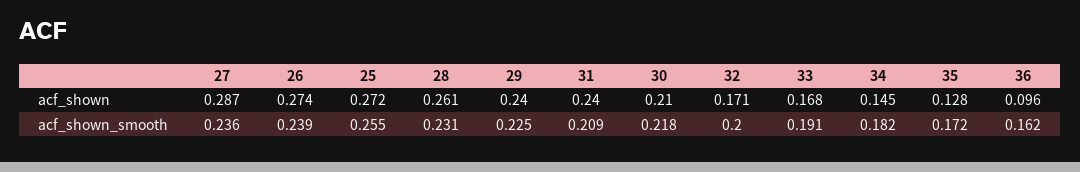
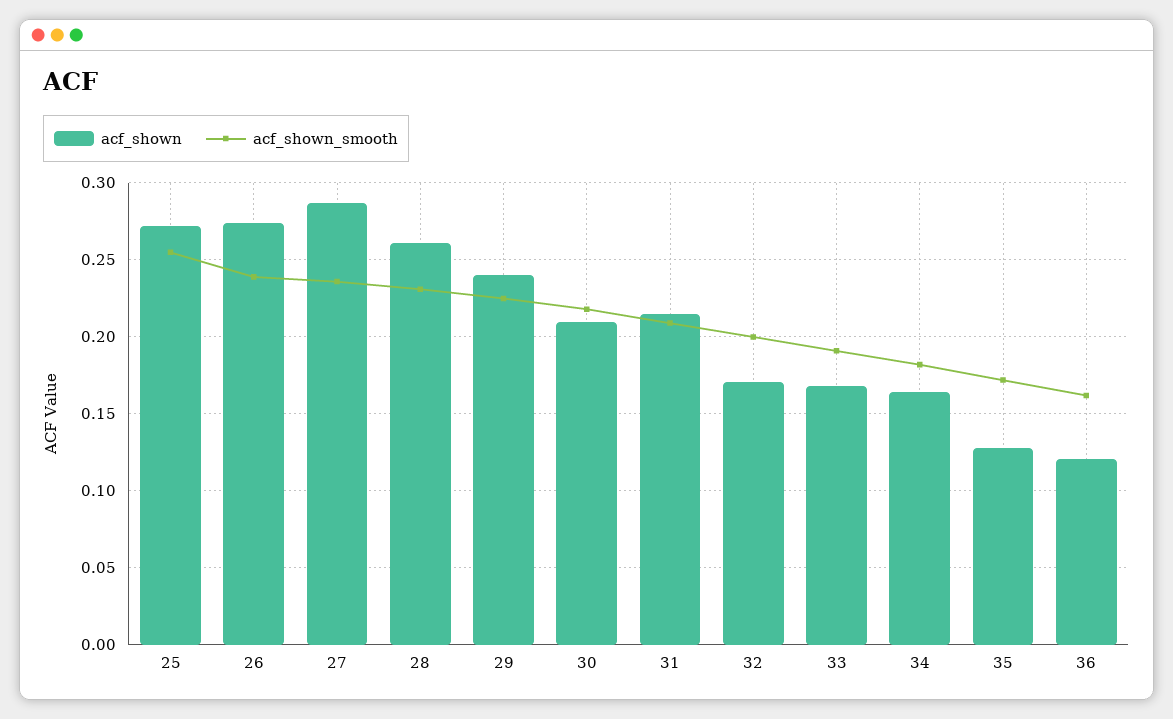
  {
    "acf_shown": {
      "27": 0.287,
      "26": 0.274,
      "25": 0.272,
      "28": 0.261,
      "29": 0.24,
-     "31": 0.24,
+     "31": 0.215,
      "30": 0.21,
      "32": 0.171,
      "33": 0.168,
-     "34": 0.145,
+     "34": 0.165,
      "35": 0.128,
-     "36": 0.096
+     "36": 0.12
    },
    "acf_shown_smooth": {
      "27": 0.236,
      "26": 0.239,
      "25": 0.255,
      "28": 0.231,
      "29": 0.225,
      "31": 0.209,
      "30": 0.218,
      "32": 0.2,
      "33": 0.191,
      "34": 0.182,
      "35": 0.172,
      "36": 0.162
    }
  }

